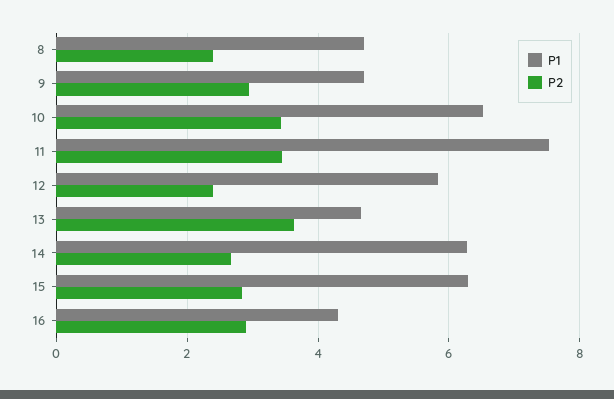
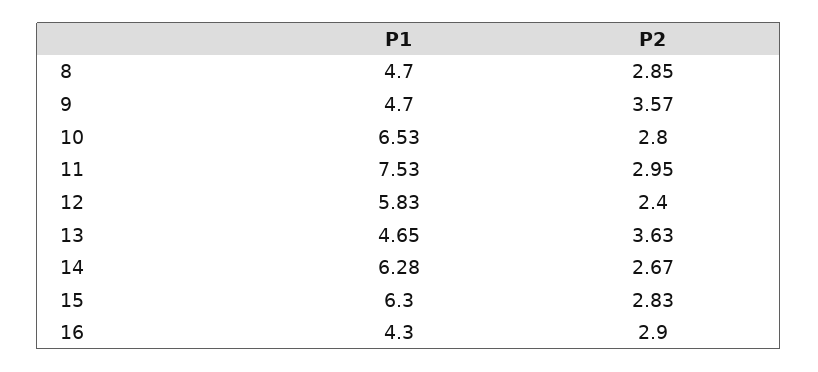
  {
    "P1": {
      "8": 4.7,
      "9": 4.7,
      "10": 6.53,
      "11": 7.53,
      "12": 5.83,
      "13": 4.65,
      "14": 6.28,
      "15": 6.3,
      "16": 4.3
    },
    "P2": {
-     "8": 2.4,
+     "8": 2.85,
-     "9": 3,
+     "9": 3.57,
-     "10": 3.4,
+     "10": 2.8,
-     "11": 3.4,
+     "11": 2.95,
      "12": 2.4,
      "13": 3.63,
      "14": 2.67,
      "15": 2.83,
      "16": 2.9
    }
  }

